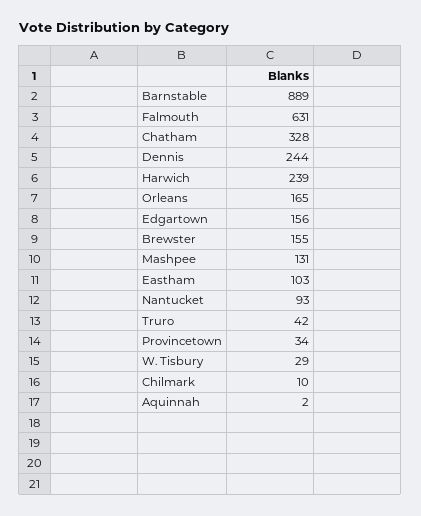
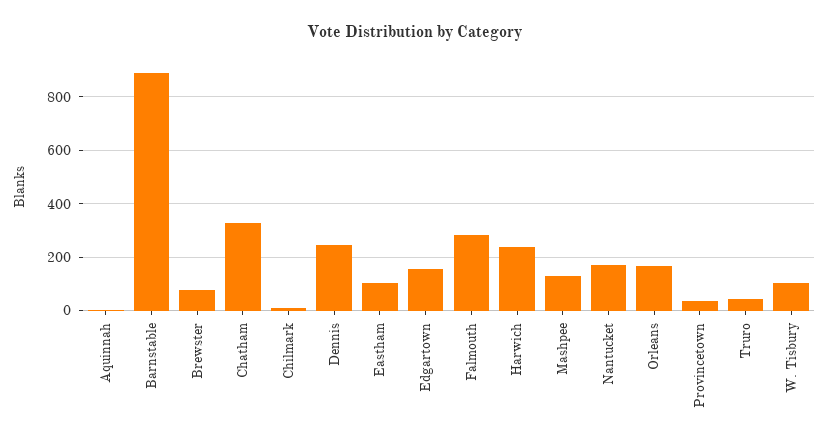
  {
    "Barnstable": 889,
-   "Falmouth": 631,
+   "Falmouth": 275,
    "Chatham": 328,
    "Dennis": 244,
    "Harwich": 239,
    "Orleans": 165,
    "Edgartown": 156,
-   "Brewster": 155,
+   "Brewster": 75,
    "Mashpee": 131,
    "Eastham": 103,
-   "Nantucket": 93,
+   "Nantucket": 175,
    "Truro": 42,
    "Provincetown": 34,
-   "W. Tisbury": 29,
+   "W. Tisbury": 100,
    "Chilmark": 10,
    "Aquinnah": 2
  }

